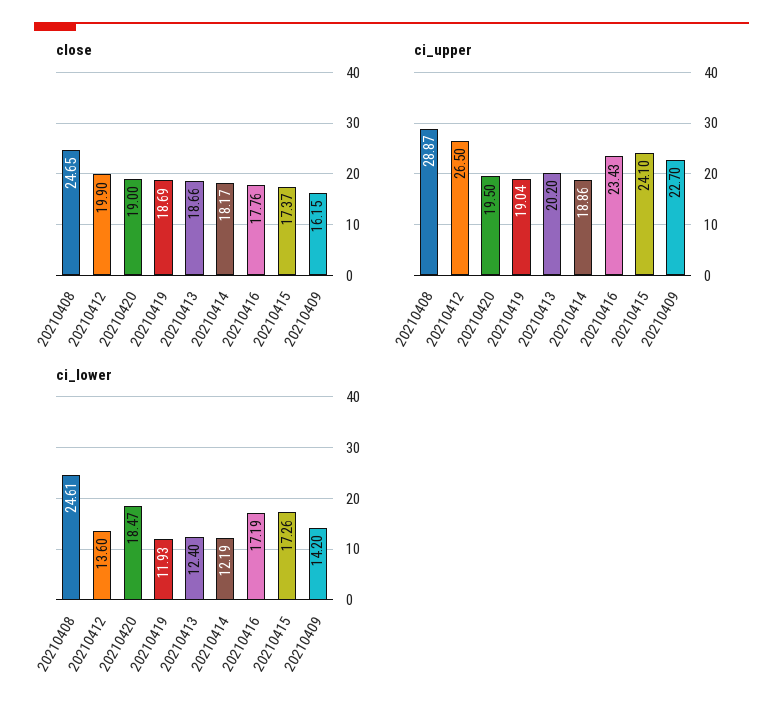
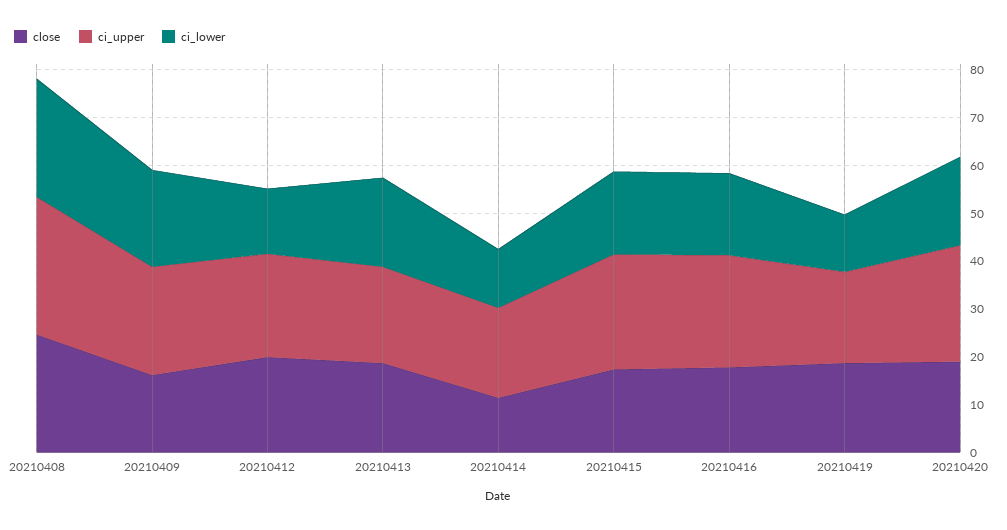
  {
    "close": {
      "20210408": 24.65,
      "20210412": 19.9,
      "20210420": 19,
      "20210419": 18.69,
      "20210413": 18.66,
-     "20210414": 18.17,
+     "20210414": 12,
      "20210416": 17.76,
      "20210415": 17.37,
      "20210409": 16.15
    },
    "ci_upper": {
      "20210408": 28.87,
-     "20210412": 26.5,
+     "20210412": 22,
-     "20210420": 19.5,
+     "20210420": 24,
      "20210419": 19.04,
      "20210413": 20.2,
      "20210414": 18.86,
      "20210416": 23.43,
      "20210415": 24.1,
      "20210409": 22.7
    },
    "ci_lower": {
      "20210408": 24.61,
      "20210412": 13.6,
      "20210420": 18.47,
      "20210419": 11.93,
-     "20210413": 12.4,
+     "20210413": 18,
      "20210414": 12.19,
      "20210416": 17.19,
      "20210415": 17.26,
-     "20210409": 14.2
+     "20210409": 20
    }
  }

